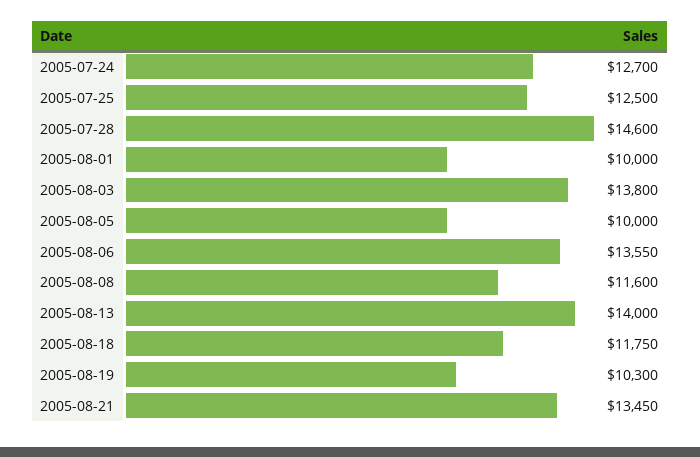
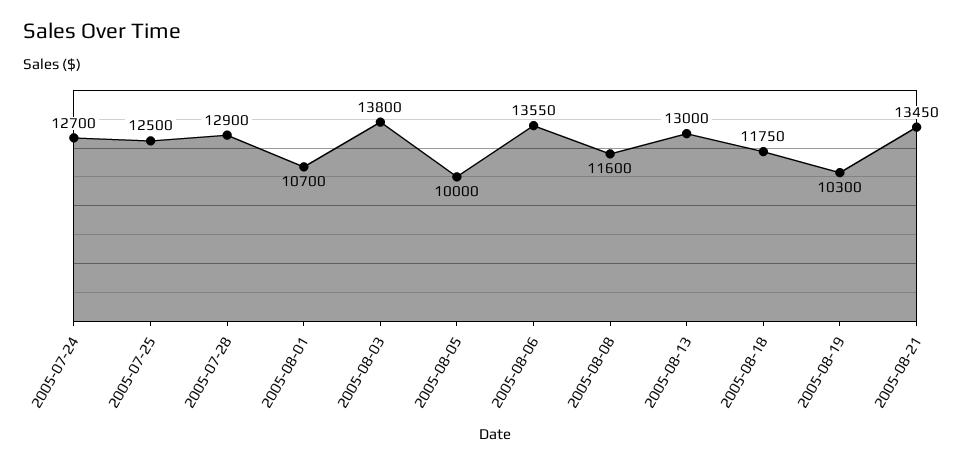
  {
    "2005-07-24": 12700,
    "2005-07-25": 12500,
-   "2005-07-28": 14600,
+   "2005-07-28": 12900,
-   "2005-08-01": 10000,
+   "2005-08-01": 10700,
    "2005-08-03": 13800,
    "2005-08-05": 10000,
    "2005-08-06": 13550,
    "2005-08-08": 11600,
-   "2005-08-13": 14000,
+   "2005-08-13": 13000,
    "2005-08-18": 11750,
    "2005-08-19": 10300,
    "2005-08-21": 13450
  }

